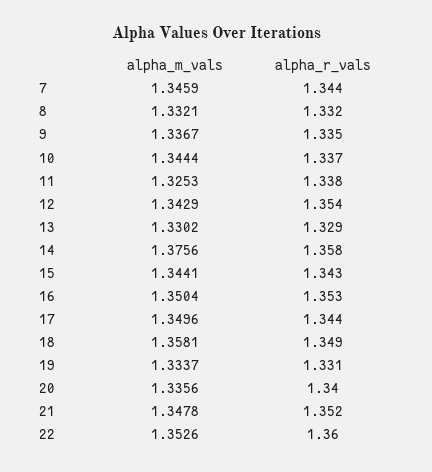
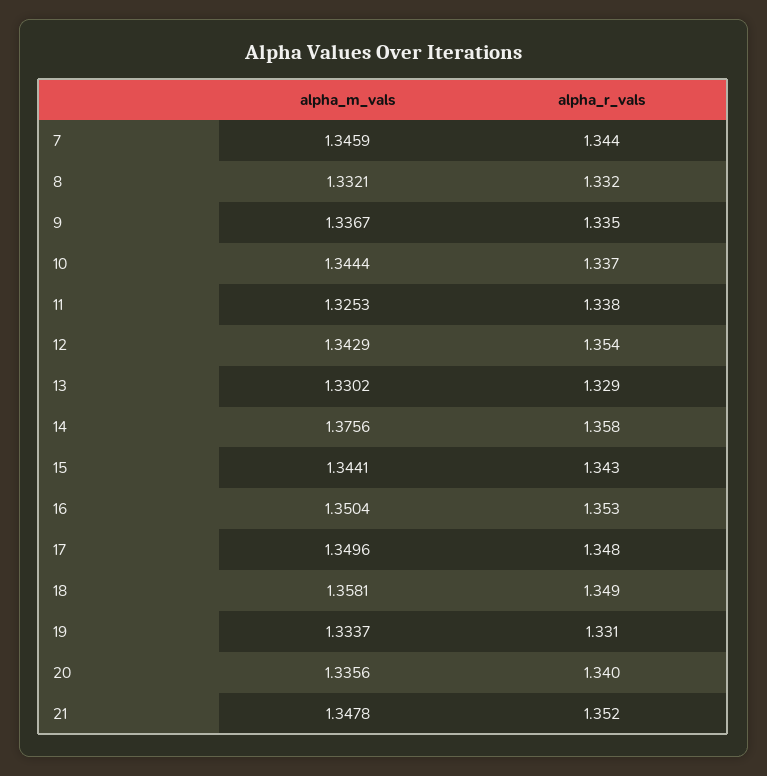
  {
    "alpha_m_vals": {
      "7": 1.3459,
      "8": 1.3321,
      "9": 1.3367,
      "10": 1.3444,
      "11": 1.3253,
      "12": 1.3429,
      "13": 1.3302,
      "14": 1.3756,
      "15": 1.3441,
      "16": 1.3504,
      "17": 1.3496,
      "18": 1.3581,
      "19": 1.3337,
      "20": 1.3356,
-     "21": 1.3478,
+     "21": 1.3478
-     "22": 1.3526
    },
    "alpha_r_vals": {
      "7": 1.344,
      "8": 1.332,
      "9": 1.335,
      "10": 1.337,
      "11": 1.338,
      "12": 1.354,
      "13": 1.329,
      "14": 1.358,
      "15": 1.343,
      "16": 1.353,
-     "17": 1.344,
+     "17": 1.348,
      "18": 1.349,
      "19": 1.331,
      "20": 1.34,
-     "21": 1.352,
+     "21": 1.352
-     "22": 1.36
    }
  }

